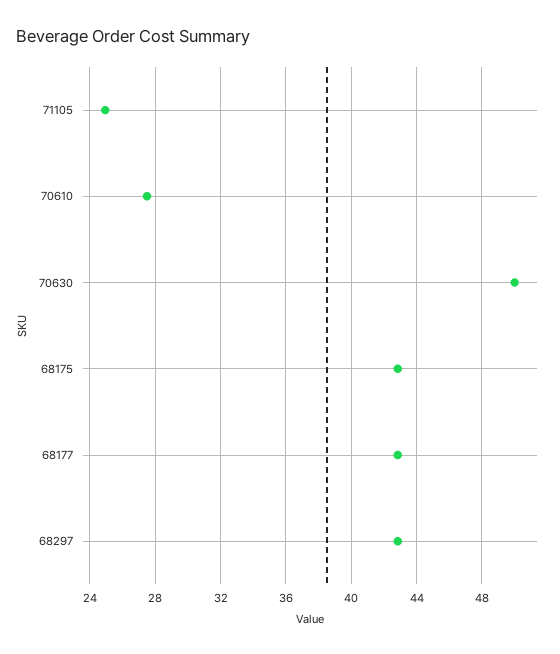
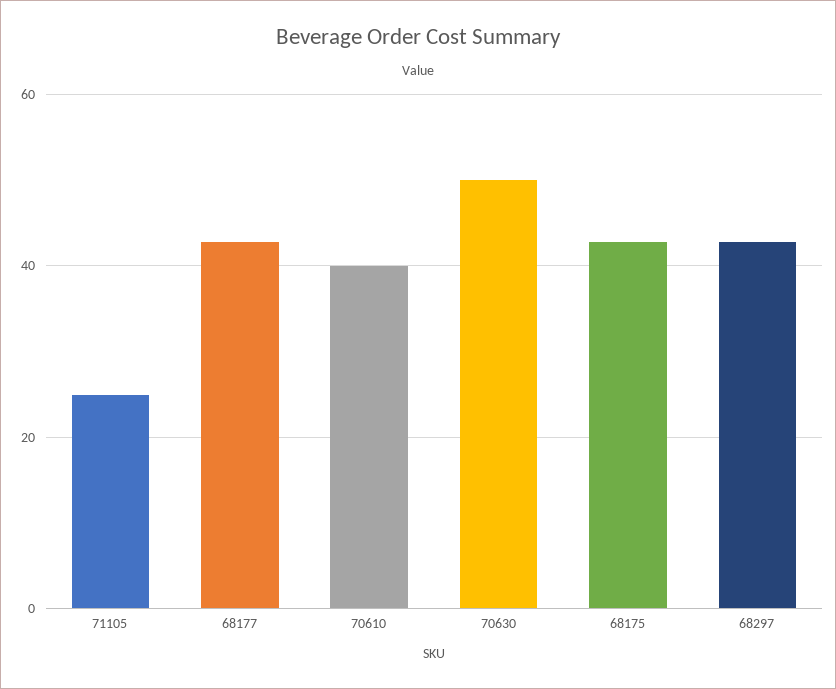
  {
    "71105": 25,
-   "70610": 27.5,
+   "70610": 40,
    "70630": 50,
    "68175": 43,
    "68177": 43,
    "68297": 43
  }

